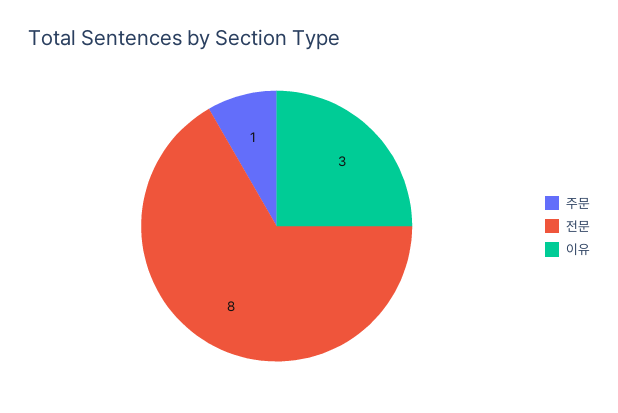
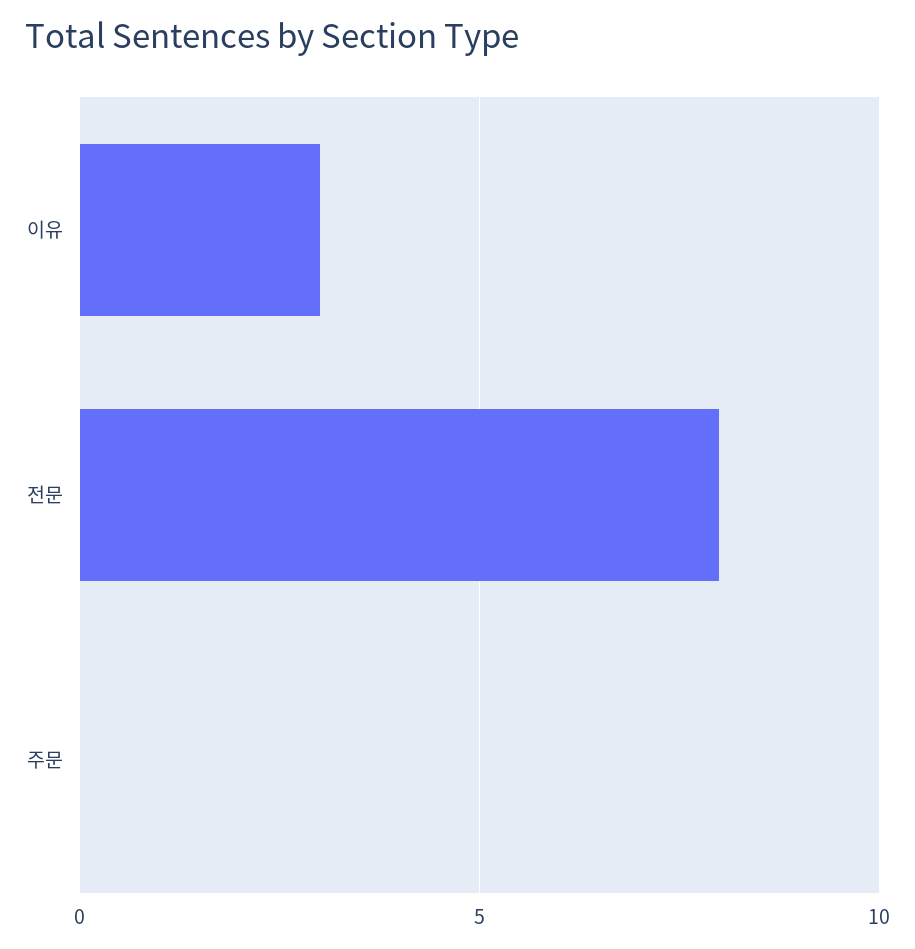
  {
-   "주문": 1,
+   "주문": 0,
    "전문": 8,
    "이유": 3
  }

